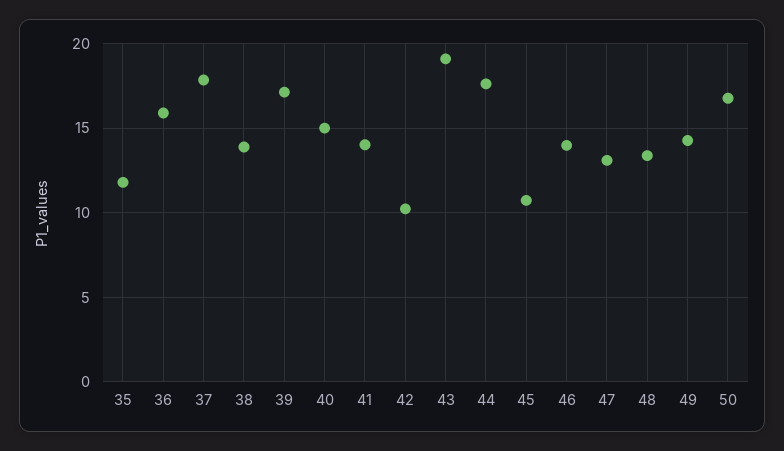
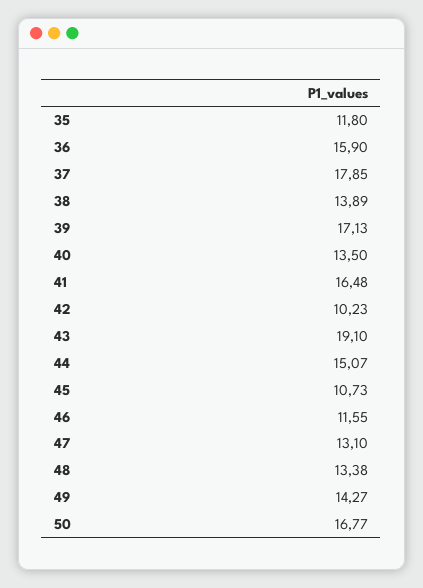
  {
    "35": 11.8,
    "36": 15.9,
    "37": 17.85,
    "38": 13.89,
    "39": 17.13,
-   "40": 15,
+   "40": 13.5,
-   "41": 14,
+   "41": 16.48,
    "42": 10.23,
    "43": 19.1,
-   "44": 17.5,
+   "44": 15.07,
    "45": 10.73,
-   "46": 14,
+   "46": 11.55,
    "47": 13.1,
    "48": 13.38,
    "49": 14.27,
    "50": 16.77
  }

